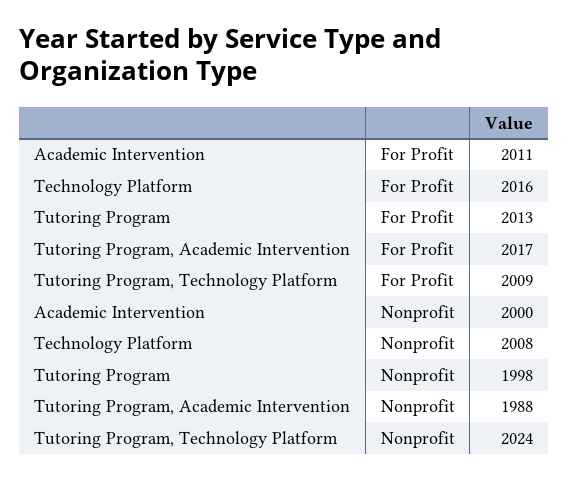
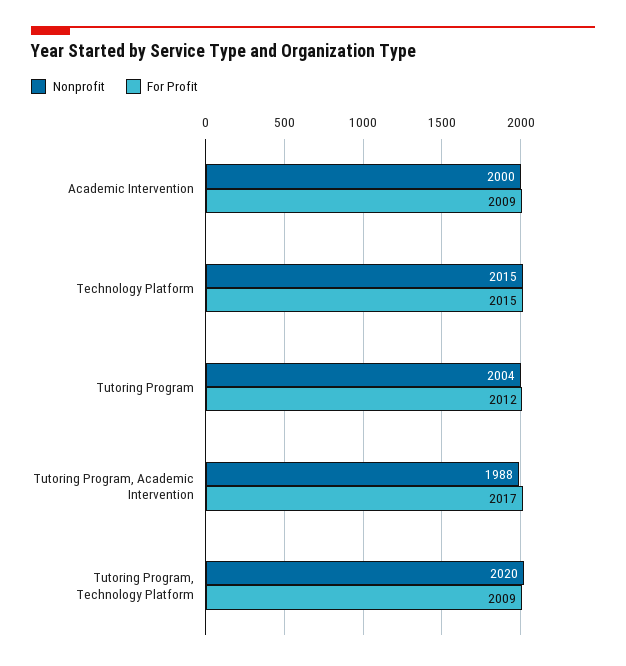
  {
    "For Profit": {
-     "Academic Intervention": 2011,
+     "Academic Intervention": 2009,
-     "Technology Platform": 2016,
+     "Technology Platform": 2015,
-     "Tutoring Program": 2013,
+     "Tutoring Program": 2012,
      "Tutoring Program, Academic Intervention": 2017,
      "Tutoring Program, Technology Platform": 2009
    },
    "Nonprofit": {
      "Academic Intervention": 2000,
-     "Technology Platform": 2008,
+     "Technology Platform": 2015,
-     "Tutoring Program": 1998,
+     "Tutoring Program": 2004,
      "Tutoring Program, Academic Intervention": 1988,
-     "Tutoring Program, Technology Platform": 2024
+     "Tutoring Program, Technology Platform": 2020
    }
  }

